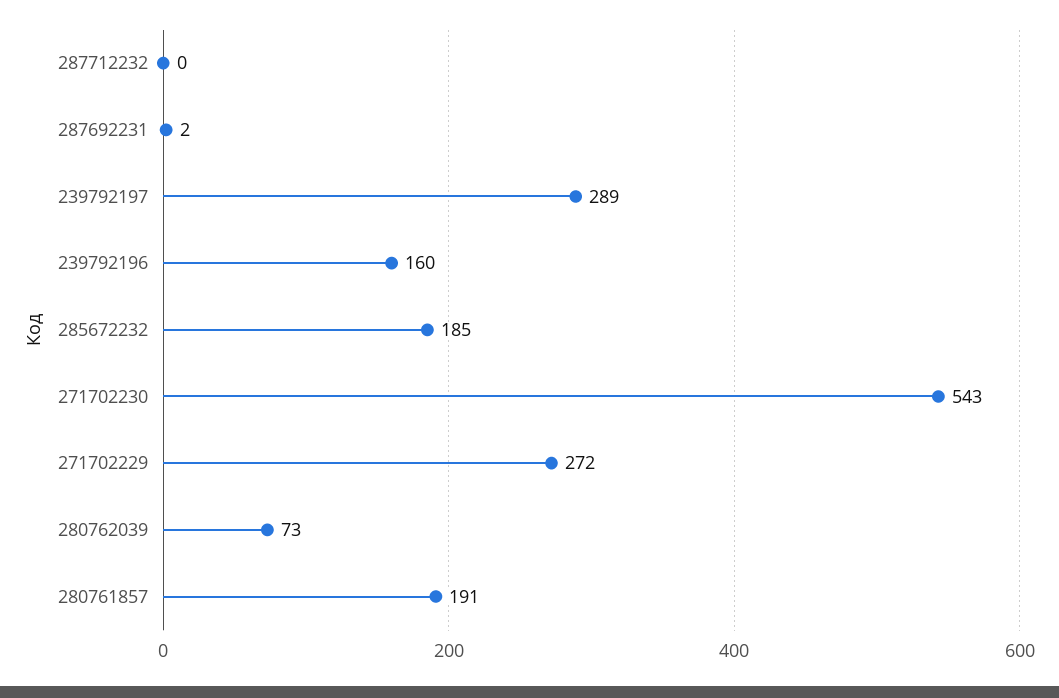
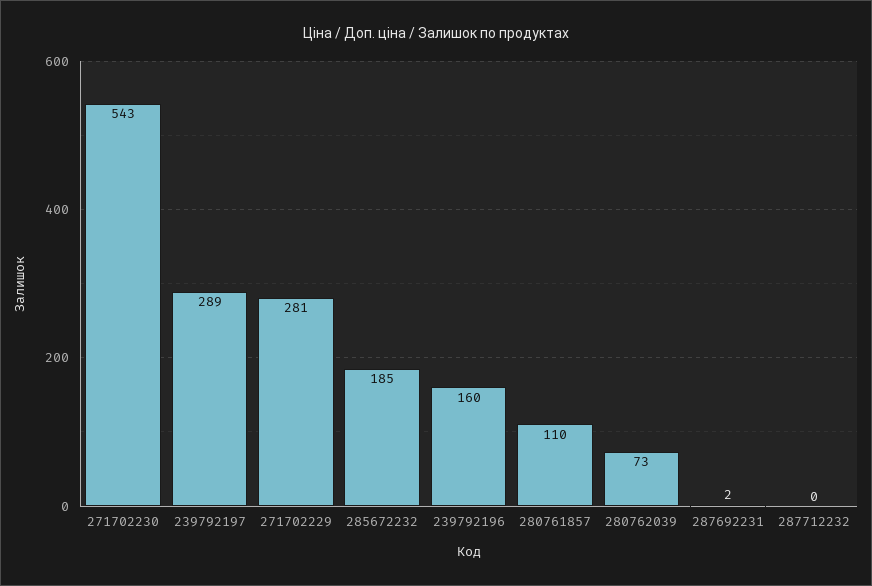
  {
    "287712232": 0,
    "287692231": 2,
    "239792197": 289,
    "239792196": 160,
    "285672232": 185,
    "271702230": 543,
-   "271702229": 272,
+   "271702229": 281,
    "280762039": 73,
-   "280761857": 191
+   "280761857": 110
  }

